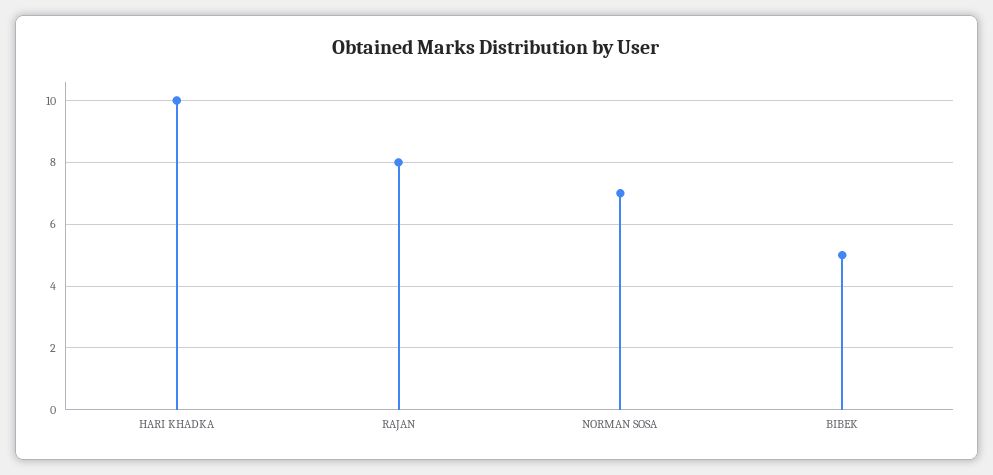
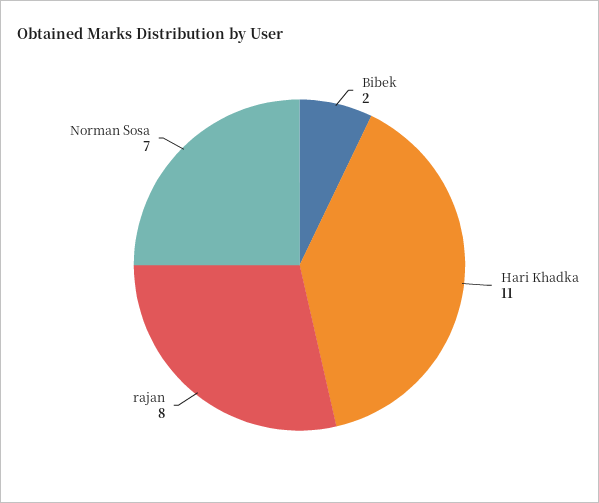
  {
-   "HARI KHADKA": 10,
+   "HARI KHADKA": 11,
    "RAJAN": 8,
    "NORMAN SOSA": 7,
-   "BIBEK": 5
+   "BIBEK": 2
  }

